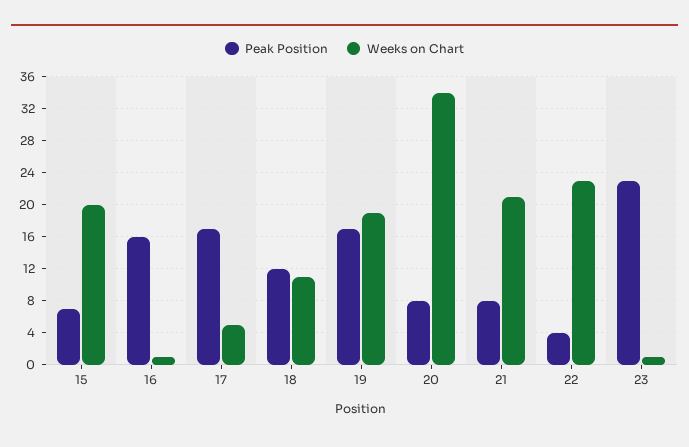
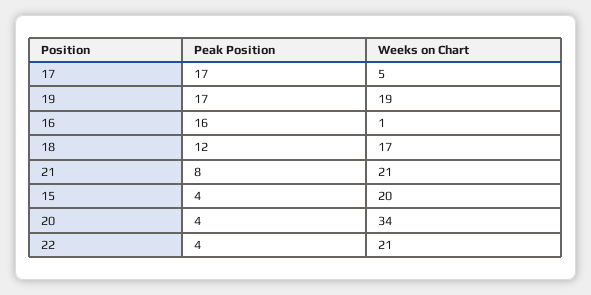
  {
    "Peak Position": {
-     "15": 7,
+     "15": 4,
      "16": 16,
      "17": 17,
      "18": 12,
      "19": 17,
-     "20": 8,
+     "20": 4,
      "21": 8,
-     "22": 4,
+     "22": 4
-     "23": 23
    },
    "Weeks on Chart": {
      "15": 20,
      "16": 1,
      "17": 5,
-     "18": 11,
+     "18": 17,
      "19": 19,
      "20": 34,
      "21": 21,
-     "22": 23,
+     "22": 21
-     "23": 1
    }
  }

